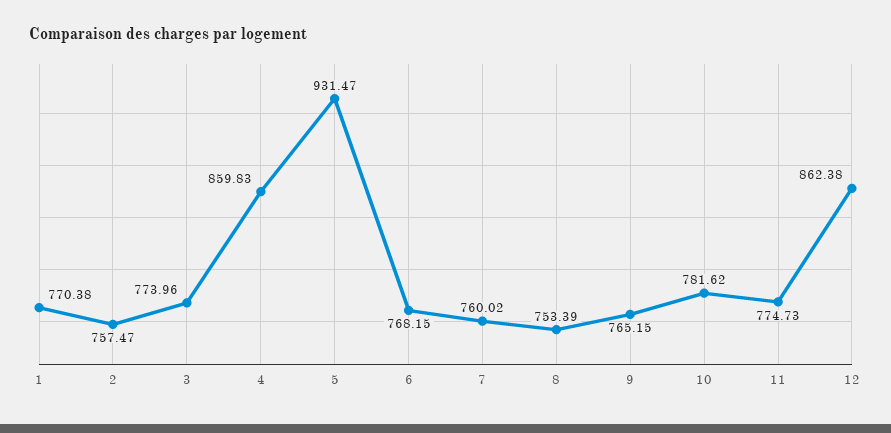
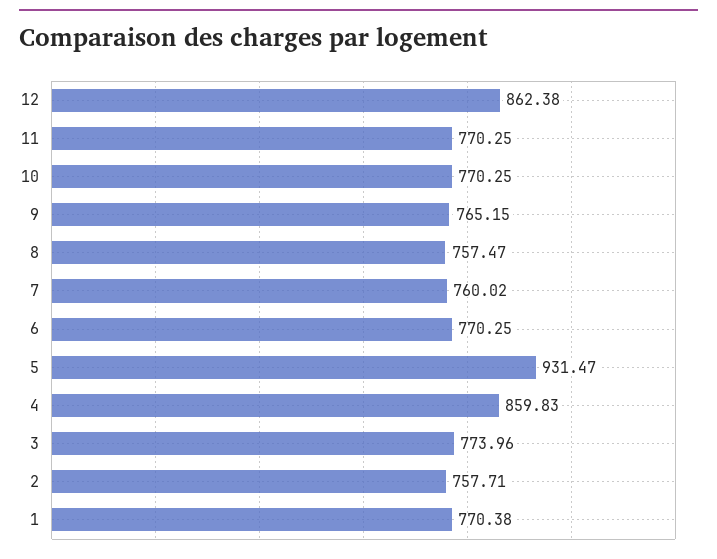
  {
    "1": 770.38,
-   "2": 757.47,
+   "2": 757.71,
    "3": 773.96,
    "4": 859.83,
    "5": 931.47,
-   "6": 768.15,
+   "6": 770.25,
    "7": 760.02,
-   "8": 753.39,
+   "8": 757.47,
    "9": 765.15,
-   "10": 781.62,
+   "10": 770.25,
-   "11": 774.73,
+   "11": 770.25,
    "12": 862.38
  }

